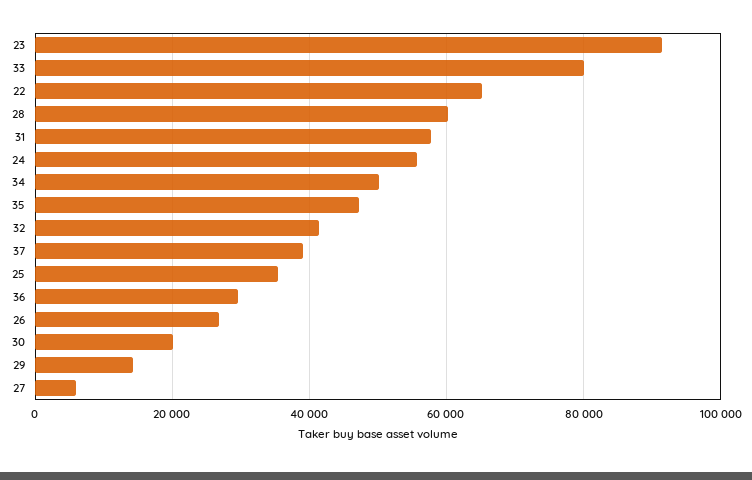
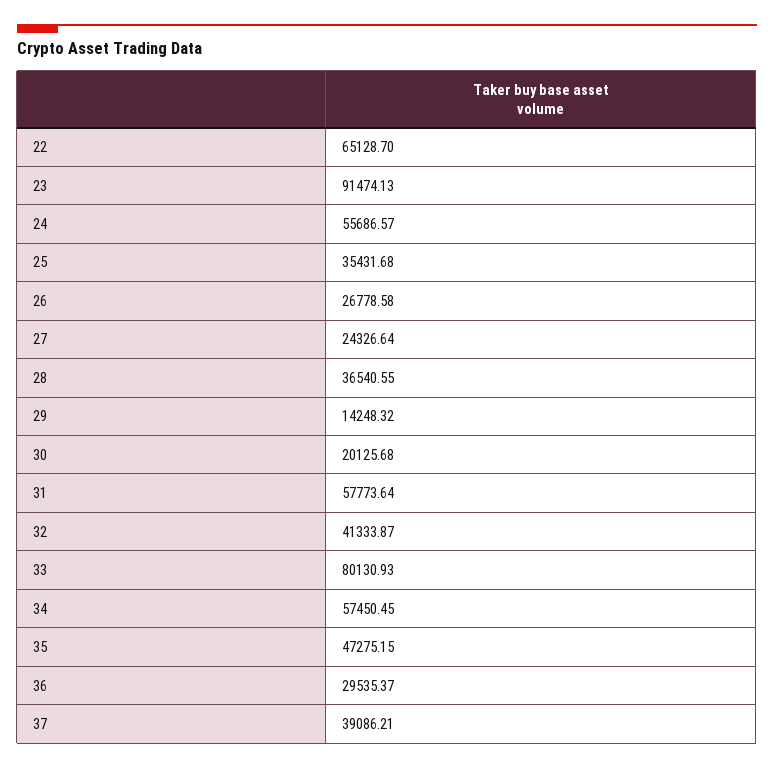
  {
    "23": 91474.13,
    "33": 80130.93,
    "22": 65128.7,
-   "28": 60000,
+   "28": 36540.55,
    "31": 57773.64,
    "24": 55686.57,
-   "34": 50000,
+   "34": 57450.45,
    "35": 47275.15,
    "32": 41333.87,
    "37": 39086.21,
    "25": 35431.68,
    "36": 29535.37,
    "26": 26778.58,
    "30": 20125.68,
    "29": 14248.32,
-   "27": 6000
+   "27": 24326.64
  }

